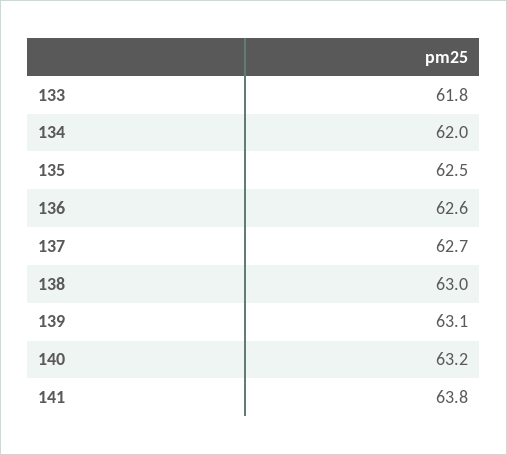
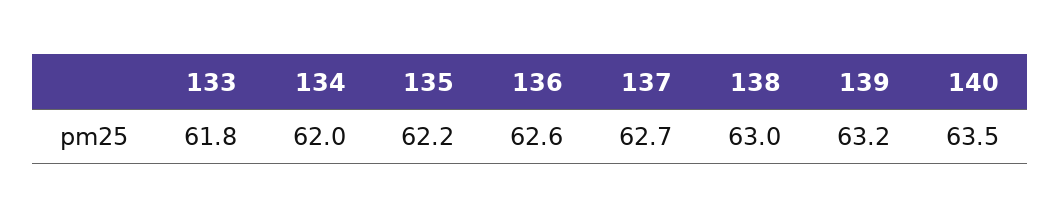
  {
    "133": 61.8,
    "134": 62,
-   "135": 62.5,
+   "135": 62.2,
    "136": 62.6,
    "137": 62.7,
    "138": 63,
-   "139": 63.1,
+   "139": 63.2,
-   "140": 63.2,
+   "140": 63.5
-   "141": 63.8
  }

